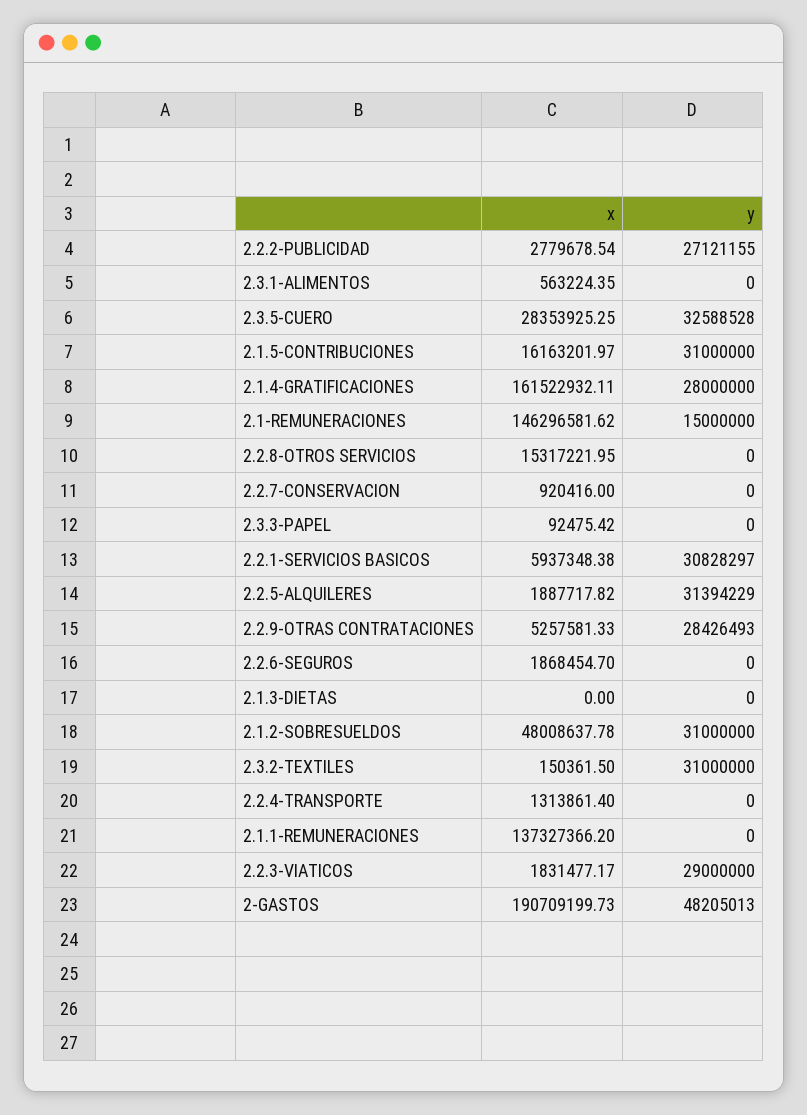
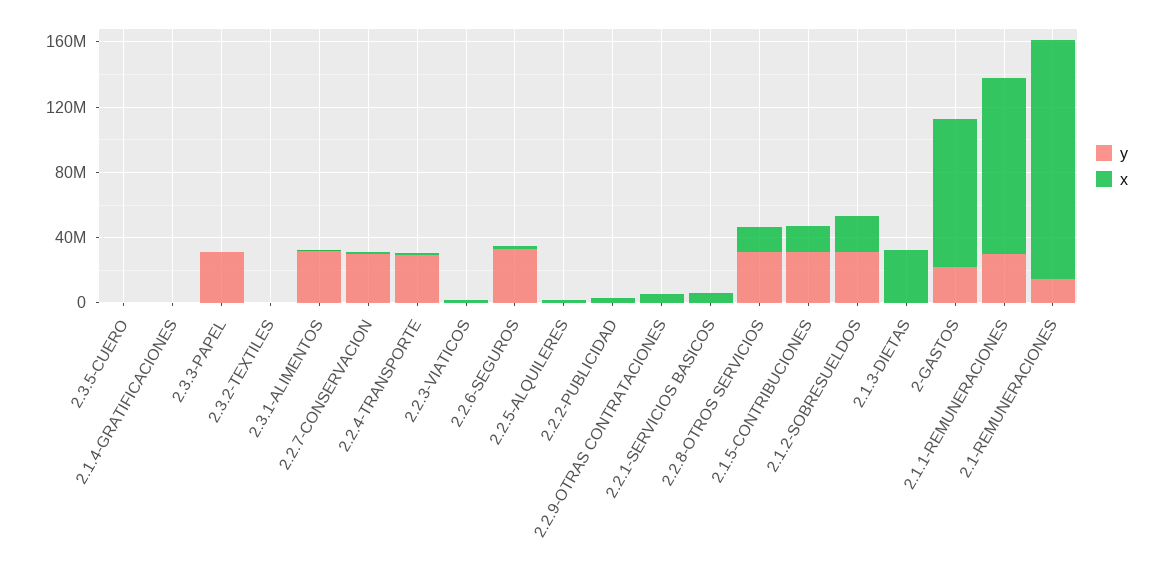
  {
    "x": {
      "2.2.2-PUBLICIDAD": 2779678.54,
      "2.3.1-ALIMENTOS": 563224.35,
-     "2.3.5-CUERO": 28353925.25,
+     "2.3.5-CUERO": 0,
      "2.1.5-CONTRIBUCIONES": 16163201.97,
-     "2.1.4-GRATIFICACIONES": 161522932.11,
+     "2.1.4-GRATIFICACIONES": 0,
      "2.1-REMUNERACIONES": 146296581.62,
      "2.2.8-OTROS SERVICIOS": 15317221.95,
      "2.2.7-CONSERVACION": 920416,
      "2.3.3-PAPEL": 92475.42,
      "2.2.1-SERVICIOS BASICOS": 5937348.38,
      "2.2.5-ALQUILERES": 1887717.82,
      "2.2.9-OTRAS CONTRATACIONES": 5257581.33,
      "2.2.6-SEGUROS": 1868454.7,
-     "2.1.3-DIETAS": 0,
+     "2.1.3-DIETAS": 30000000,
-     "2.1.2-SOBRESUELDOS": 48008637.78,
+     "2.1.2-SOBRESUELDOS": 20000000,
      "2.3.2-TEXTILES": 150361.5,
      "2.2.4-TRANSPORTE": 1313861.4,
-     "2.1.1-REMUNERACIONES": 137327366.2,
+     "2.1.1-REMUNERACIONES": 110000000,
      "2.2.3-VIATICOS": 1831477.17,
-     "2-GASTOS": 190709199.73
+     "2-GASTOS": 90000000
    },
    "y": {
-     "2.2.2-PUBLICIDAD": 27121155,
+     "2.2.2-PUBLICIDAD": 0,
-     "2.3.1-ALIMENTOS": 0,
+     "2.3.1-ALIMENTOS": 30000000,
-     "2.3.5-CUERO": 32588528,
+     "2.3.5-CUERO": 0,
      "2.1.5-CONTRIBUCIONES": 31000000,
-     "2.1.4-GRATIFICACIONES": 28000000,
+     "2.1.4-GRATIFICACIONES": 0,
      "2.1-REMUNERACIONES": 15000000,
-     "2.2.8-OTROS SERVICIOS": 0,
+     "2.2.8-OTROS SERVICIOS": 30000000,
-     "2.2.7-CONSERVACION": 0,
+     "2.2.7-CONSERVACION": 30000000,
-     "2.3.3-PAPEL": 0,
+     "2.3.3-PAPEL": 30000000,
-     "2.2.1-SERVICIOS BASICOS": 30828297,
+     "2.2.1-SERVICIOS BASICOS": 0,
-     "2.2.5-ALQUILERES": 31394229,
+     "2.2.5-ALQUILERES": 0,
-     "2.2.9-OTRAS CONTRATACIONES": 28426493,
+     "2.2.9-OTRAS CONTRATACIONES": 0,
-     "2.2.6-SEGUROS": 0,
+     "2.2.6-SEGUROS": 30000000,
      "2.1.3-DIETAS": 0,
      "2.1.2-SOBRESUELDOS": 31000000,
-     "2.3.2-TEXTILES": 31000000,
+     "2.3.2-TEXTILES": 0,
-     "2.2.4-TRANSPORTE": 0,
+     "2.2.4-TRANSPORTE": 30000000,
-     "2.1.1-REMUNERACIONES": 0,
+     "2.1.1-REMUNERACIONES": 30000000,
-     "2.2.3-VIATICOS": 29000000,
+     "2.2.3-VIATICOS": 0,
-     "2-GASTOS": 48205013
+     "2-GASTOS": 20000000
    }
  }

